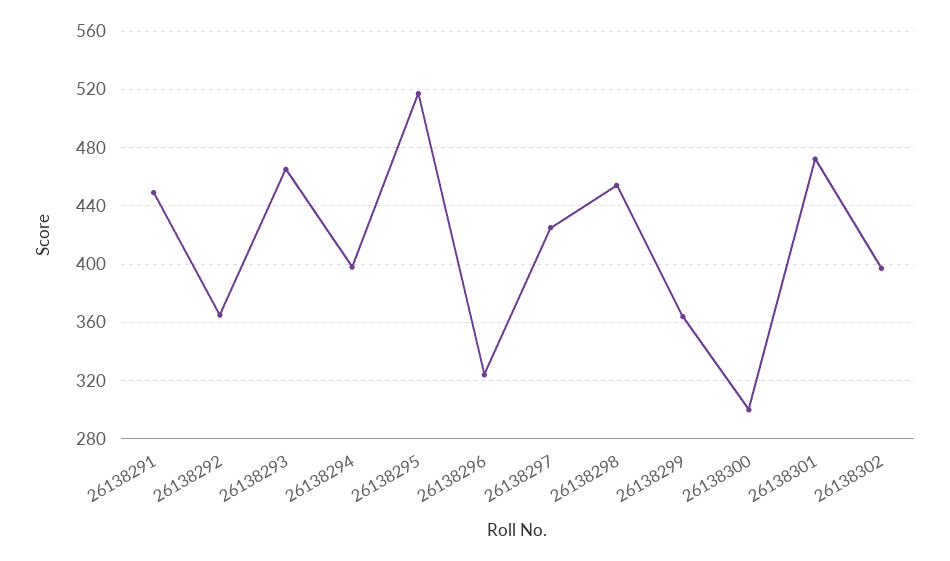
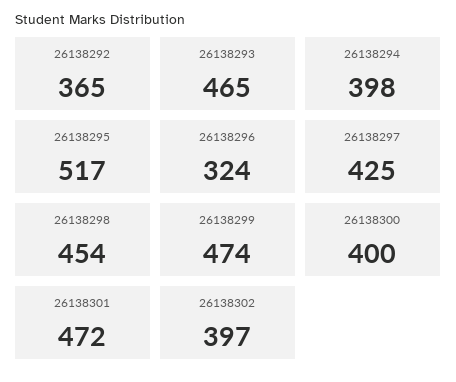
  {
-   "26138291": 450,
    "26138292": 365,
    "26138293": 465,
    "26138294": 398,
    "26138295": 517,
    "26138296": 324,
    "26138297": 425,
    "26138298": 454,
-   "26138299": 365,
+   "26138299": 474,
-   "26138300": 300,
+   "26138300": 400,
    "26138301": 472,
    "26138302": 397
  }

